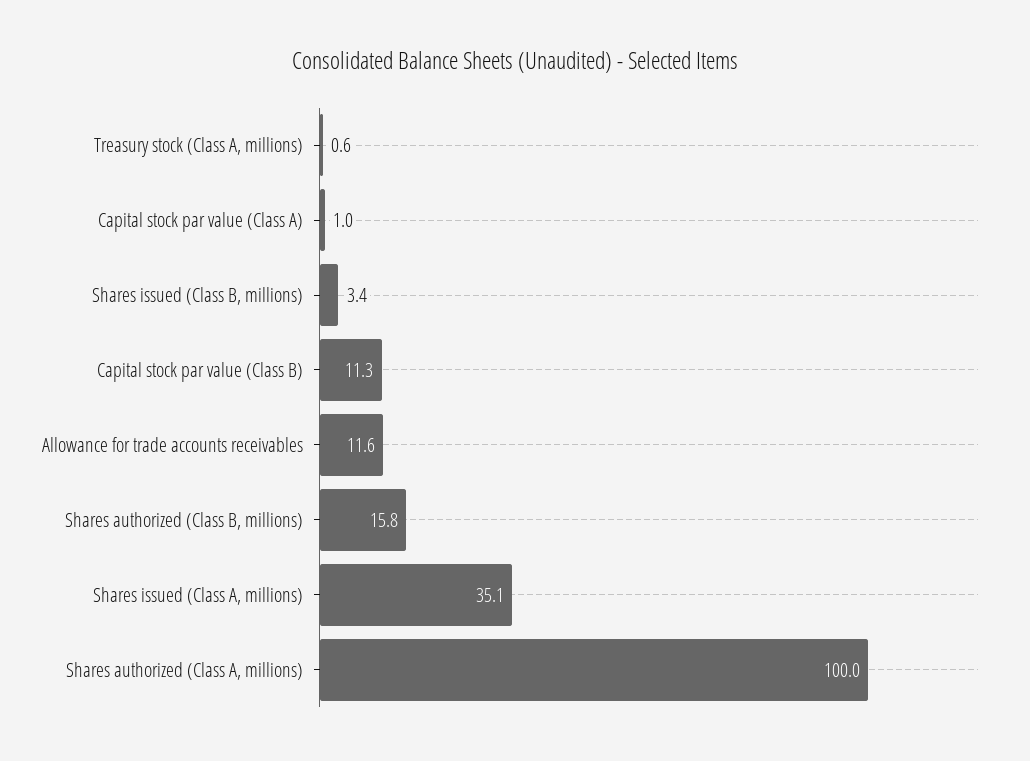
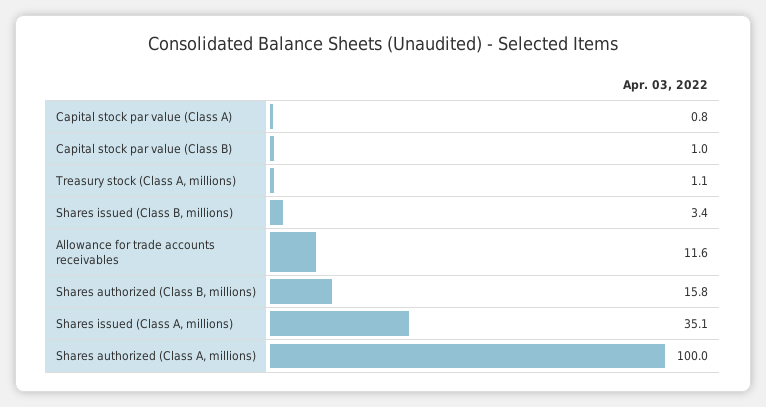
  {
-   "Treasury stock (Class A, millions)": 0.6,
+   "Treasury stock (Class A, millions)": 1.1,
-   "Capital stock par value (Class A)": 1,
+   "Capital stock par value (Class A)": 0.8,
    "Shares issued (Class B, millions)": 3.4,
-   "Capital stock par value (Class B)": 11.3,
+   "Capital stock par value (Class B)": 1,
    "Allowance for trade accounts receivables": 11.6,
    "Shares authorized (Class B, millions)": 15.8,
    "Shares issued (Class A, millions)": 35.1,
    "Shares authorized (Class A, millions)": 100
  }

